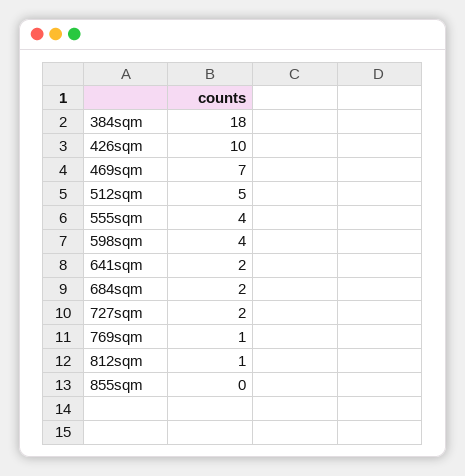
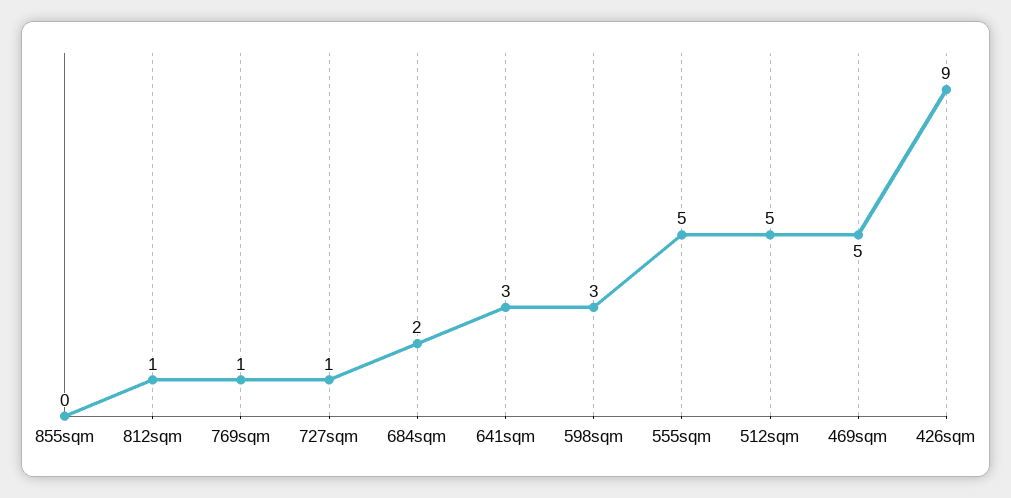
  {
-   "384sqm": 18,
-   "426sqm": 10,
+   "426sqm": 9,
-   "469sqm": 7,
+   "469sqm": 5,
    "512sqm": 5,
-   "555sqm": 4,
+   "555sqm": 5,
-   "598sqm": 4,
+   "598sqm": 3,
-   "641sqm": 2,
+   "641sqm": 3,
    "684sqm": 2,
-   "727sqm": 2,
+   "727sqm": 1,
    "769sqm": 1,
    "812sqm": 1,
    "855sqm": 0
  }

